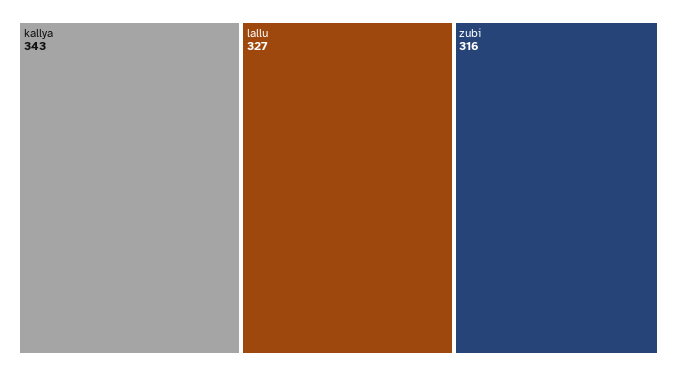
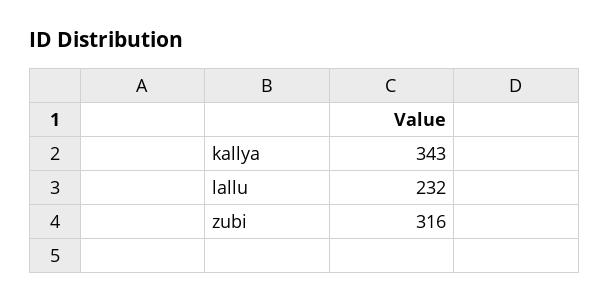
  {
    "kallya": 343,
-   "lallu": 327,
+   "lallu": 232,
    "zubi": 316
  }

